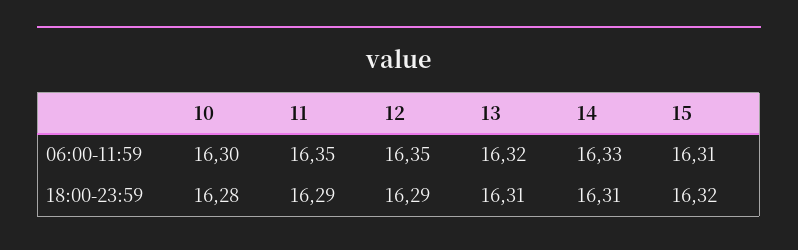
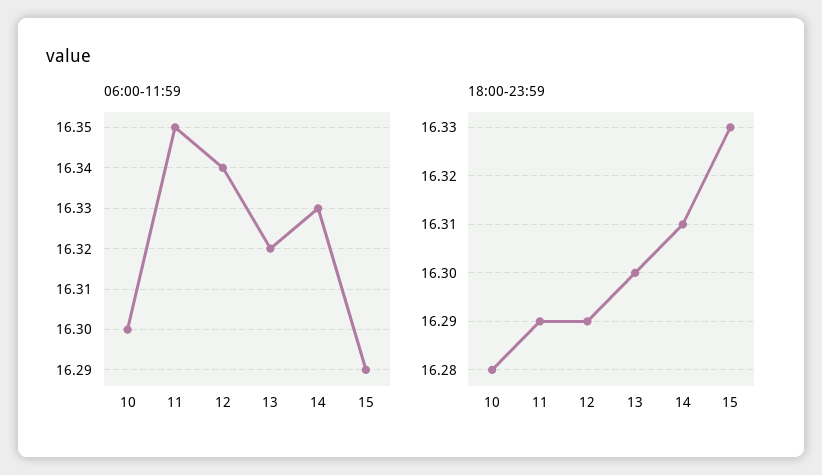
  {
    "06:00-11:59": {
      "10": 16.3,
      "11": 16.35,
-     "12": 16.35,
+     "12": 16.34,
      "13": 16.32,
      "14": 16.33,
-     "15": 16.31
+     "15": 16.29
    },
    "18:00-23:59": {
      "10": 16.28,
      "11": 16.29,
      "12": 16.29,
-     "13": 16.31,
+     "13": 16.3,
      "14": 16.31,
-     "15": 16.32
+     "15": 16.33
    }
  }

